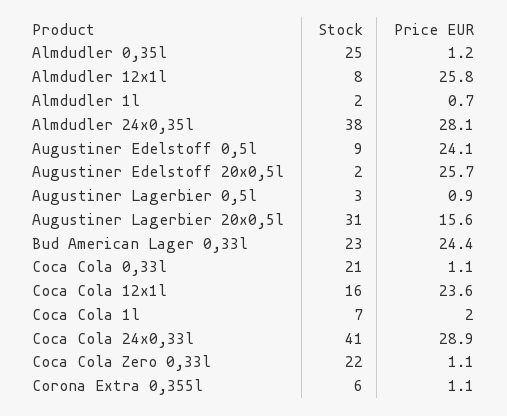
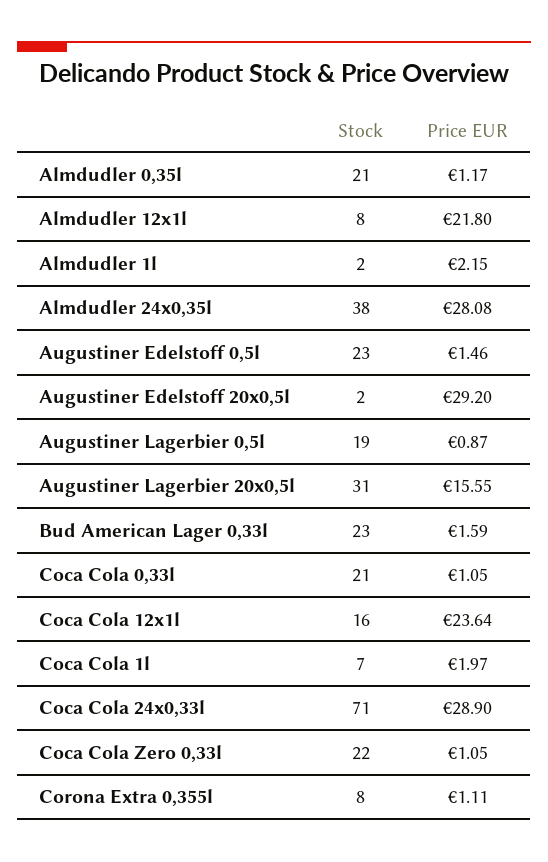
  {
    "Stock": {
-     "Almdudler 0,35l": 25,
+     "Almdudler 0,35l": 21,
      "Almdudler 12x1l": 8,
      "Almdudler 1l": 2,
      "Almdudler 24x0,35l": 38,
-     "Augustiner Edelstoff 0,5l": 9,
+     "Augustiner Edelstoff 0,5l": 23,
      "Augustiner Edelstoff 20x0,5l": 2,
-     "Augustiner Lagerbier 0,5l": 3,
+     "Augustiner Lagerbier 0,5l": 19,
      "Augustiner Lagerbier 20x0,5l": 31,
      "Bud American Lager 0,33l": 23,
      "Coca Cola 0,33l": 21,
      "Coca Cola 12x1l": 16,
      "Coca Cola 1l": 7,
-     "Coca Cola 24x0,33l": 41,
+     "Coca Cola 24x0,33l": 71,
      "Coca Cola Zero 0,33l": 22,
-     "Corona Extra 0,355l": 6
+     "Corona Extra 0,355l": 8
    },
    "Price EUR": {
      "Almdudler 0,35l": 1.17,
-     "Almdudler 12x1l": 25.8,
+     "Almdudler 12x1l": 21.8,
-     "Almdudler 1l": 0.7,
+     "Almdudler 1l": 2.15,
      "Almdudler 24x0,35l": 28.08,
-     "Augustiner Edelstoff 0,5l": 24.1,
+     "Augustiner Edelstoff 0,5l": 1.46,
-     "Augustiner Edelstoff 20x0,5l": 25.7,
+     "Augustiner Edelstoff 20x0,5l": 29.2,
      "Augustiner Lagerbier 0,5l": 0.87,
      "Augustiner Lagerbier 20x0,5l": 15.55,
-     "Bud American Lager 0,33l": 24.4,
+     "Bud American Lager 0,33l": 1.59,
      "Coca Cola 0,33l": 1.05,
      "Coca Cola 12x1l": 23.64,
      "Coca Cola 1l": 1.97,
      "Coca Cola 24x0,33l": 28.9,
      "Coca Cola Zero 0,33l": 1.05,
      "Corona Extra 0,355l": 1.11
    }
  }

